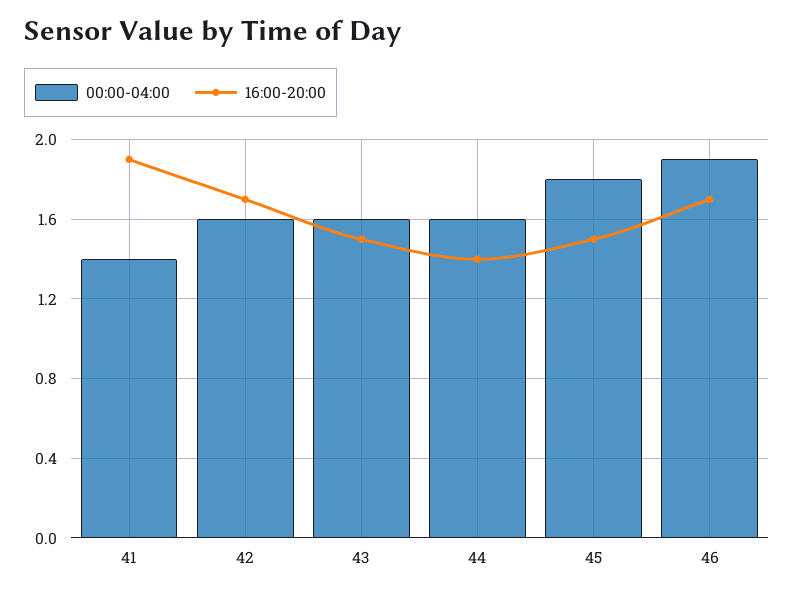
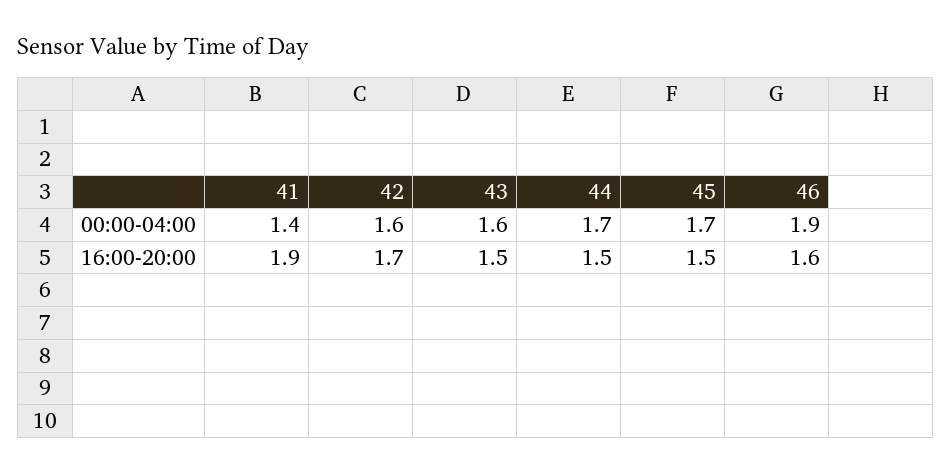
  {
    "00:00-04:00": {
      "41": 1.4,
      "42": 1.6,
      "43": 1.6,
-     "44": 1.6,
+     "44": 1.7,
-     "45": 1.8,
+     "45": 1.7,
      "46": 1.9
    },
    "16:00-20:00": {
      "41": 1.9,
      "42": 1.7,
      "43": 1.5,
-     "44": 1.4,
+     "44": 1.5,
      "45": 1.5,
-     "46": 1.7
+     "46": 1.6
    }
  }

